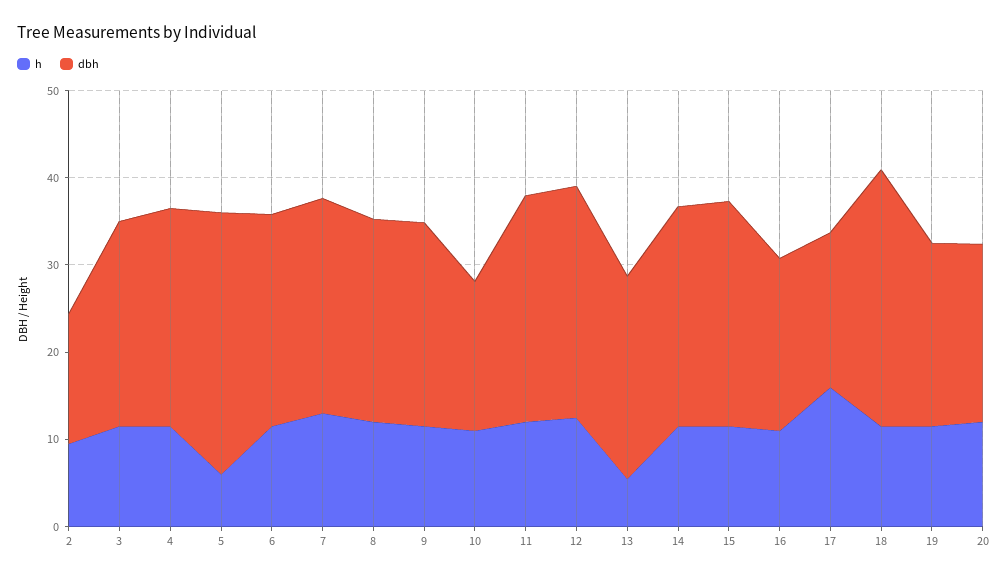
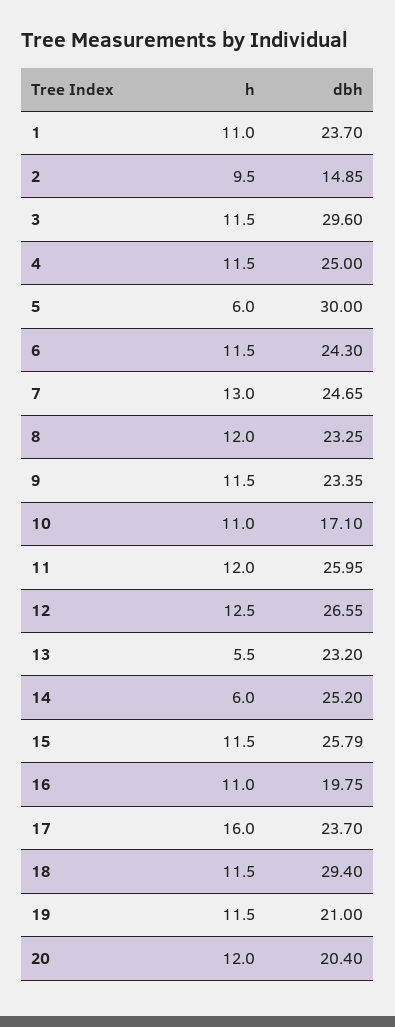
  {
    "h": {
      "2": 9.5,
      "3": 11.5,
      "4": 11.5,
      "5": 6,
      "6": 11.5,
      "7": 13,
      "8": 12,
      "9": 11.5,
      "10": 11,
      "11": 12,
      "12": 12.5,
      "13": 5.5,
-     "14": 12,
+     "14": 6,
      "15": 11.5,
      "16": 11,
      "17": 16,
      "18": 11.5,
      "19": 11.5,
-     "20": 12
+     "20": 12,
+     "1": 11
    },
    "dbh": {
      "2": 14.85,
-     "3": 24,
+     "3": 29.6,
      "4": 25,
      "5": 30,
      "6": 24.3,
      "7": 24.65,
      "8": 23.25,
      "9": 23.35,
      "10": 17.1,
      "11": 25.95,
      "12": 26.55,
      "13": 23.2,
      "14": 25.2,
      "15": 25.79,
      "16": 19.75,
-     "17": 18,
+     "17": 23.7,
      "18": 29.4,
      "19": 21,
-     "20": 20.4
+     "20": 20.4,
+     "1": 23.7
    }
  }

